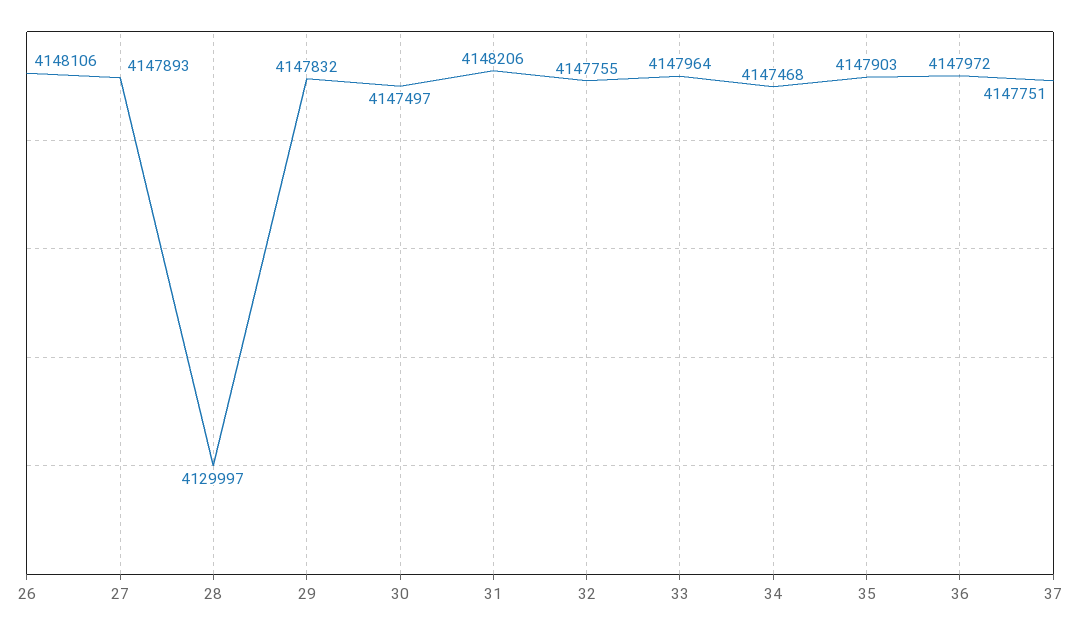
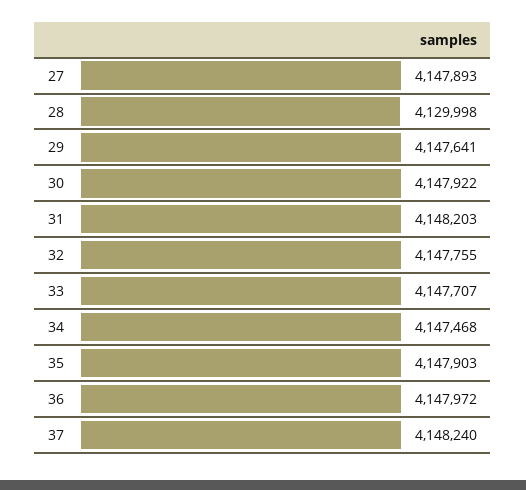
  {
-   "26": 4148106,
    "27": 4147893,
-   "28": 4129997,
+   "28": 4129998,
-   "29": 4147832,
+   "29": 4147641,
-   "30": 4147497,
+   "30": 4147922,
-   "31": 4148206,
+   "31": 4148203,
    "32": 4147755,
-   "33": 4147964,
+   "33": 4147707,
    "34": 4147468,
    "35": 4147903,
    "36": 4147972,
-   "37": 4147751
+   "37": 4148240
  }

